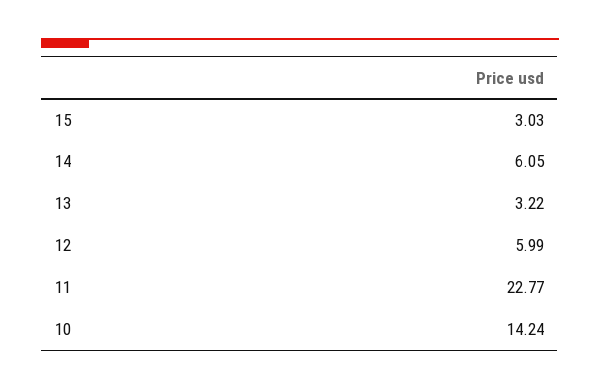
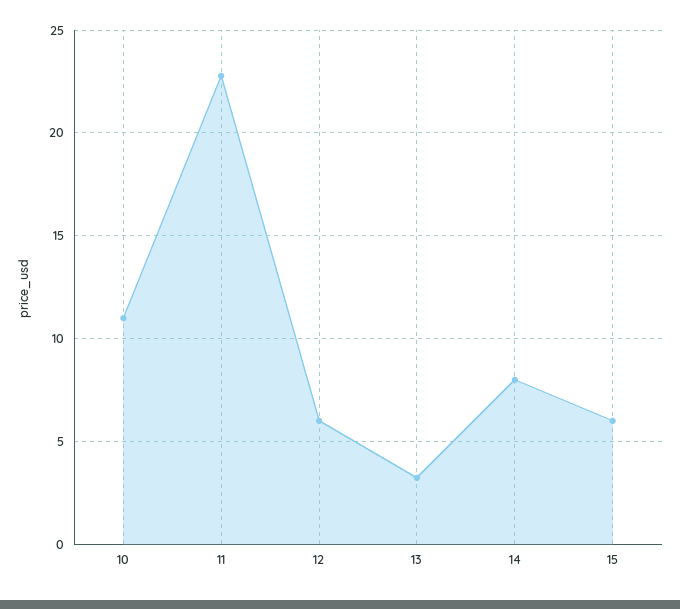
  {
-   "15": 3.03,
+   "15": 6,
-   "14": 6.05,
+   "14": 8,
    "13": 3.22,
    "12": 5.99,
    "11": 22.77,
-   "10": 14.24
+   "10": 11
  }

